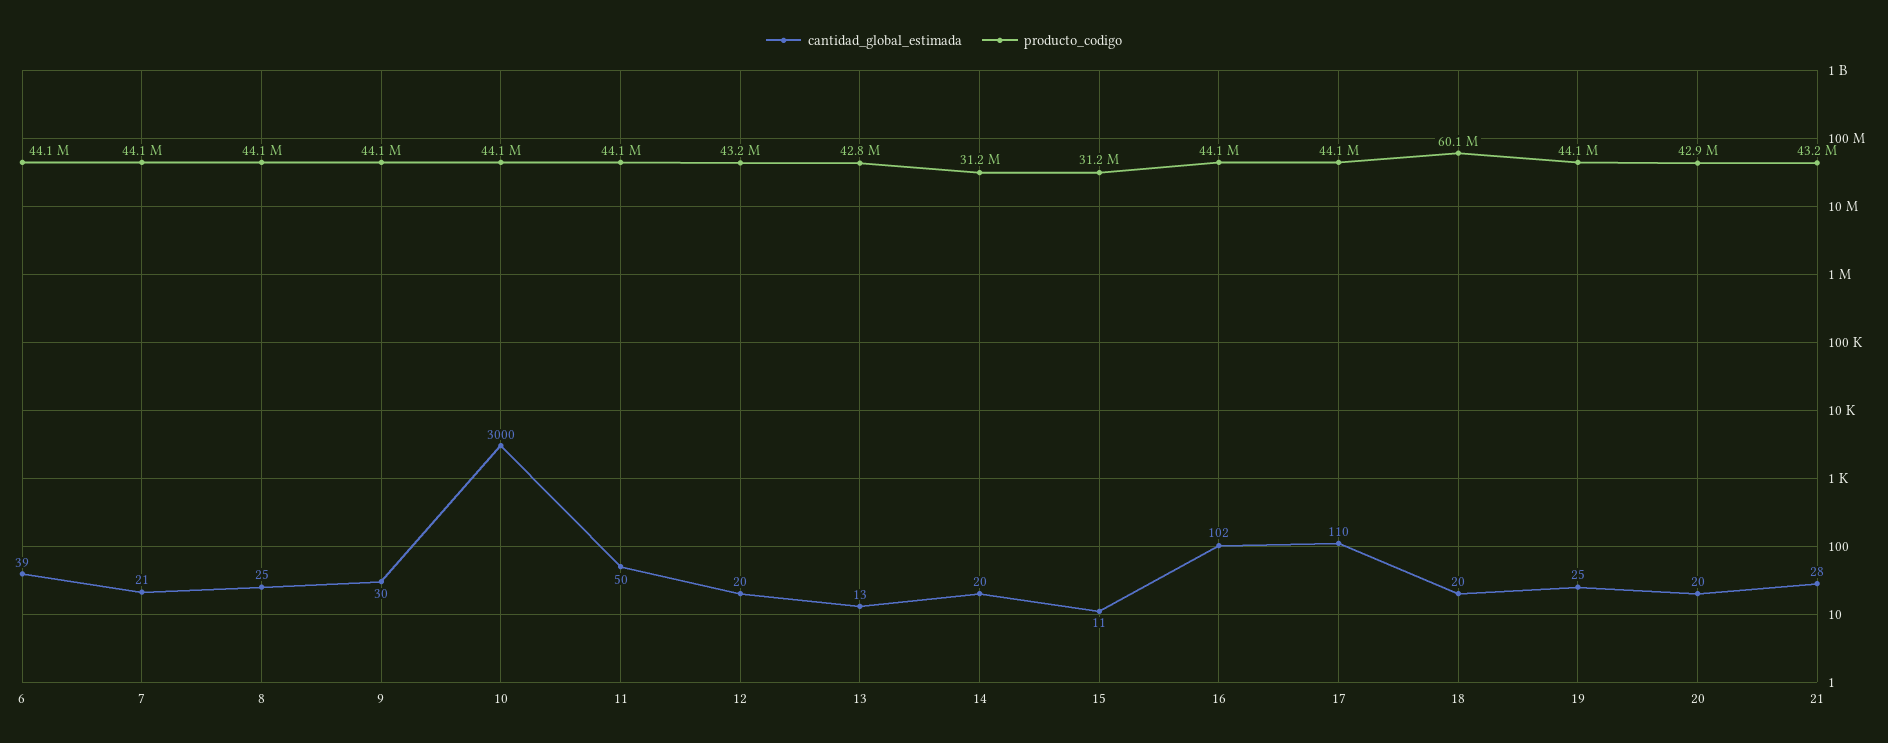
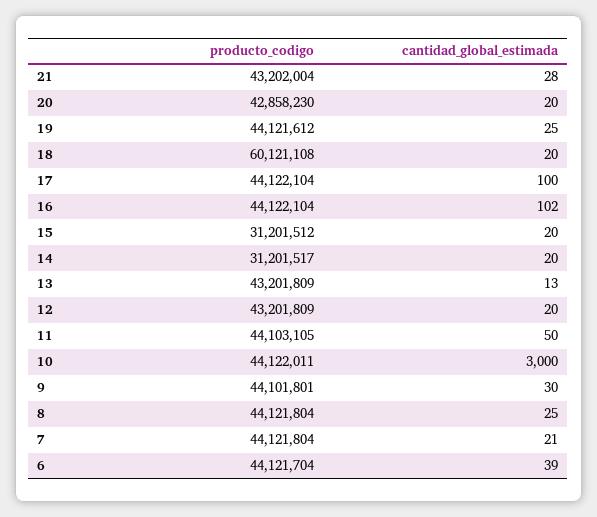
  {
    "cantidad_global_estimada": {
      "6": 39,
      "7": 21,
      "8": 25,
      "9": 30,
      "10": 3000,
      "11": 50,
      "12": 20,
      "13": 13,
      "14": 20,
-     "15": 11,
+     "15": 20,
      "16": 102,
-     "17": 110,
+     "17": 100,
      "18": 20,
      "19": 25,
      "20": 20,
      "21": 28
    },
    "producto_codigo": {
      "6": 44121704,
      "7": 44121804,
      "8": 44121804,
      "9": 44101801,
      "10": 44122011,
      "11": 44103105,
      "12": 43201809,
-     "13": 42800000,
+     "13": 43201809,
      "14": 31201517,
      "15": 31201512,
      "16": 44122104,
      "17": 44122104,
      "18": 60121108,
      "19": 44121612,
      "20": 42858230,
      "21": 43202004
    }
  }

